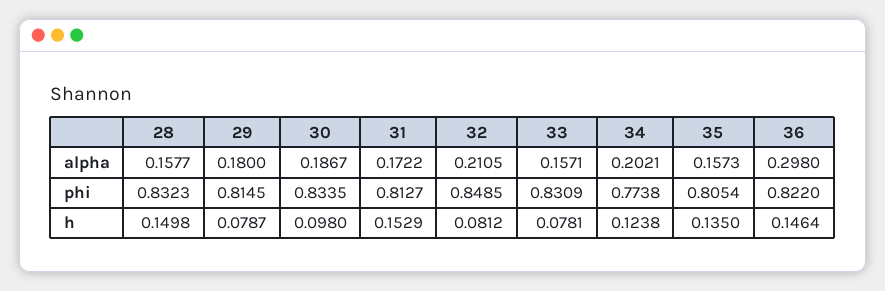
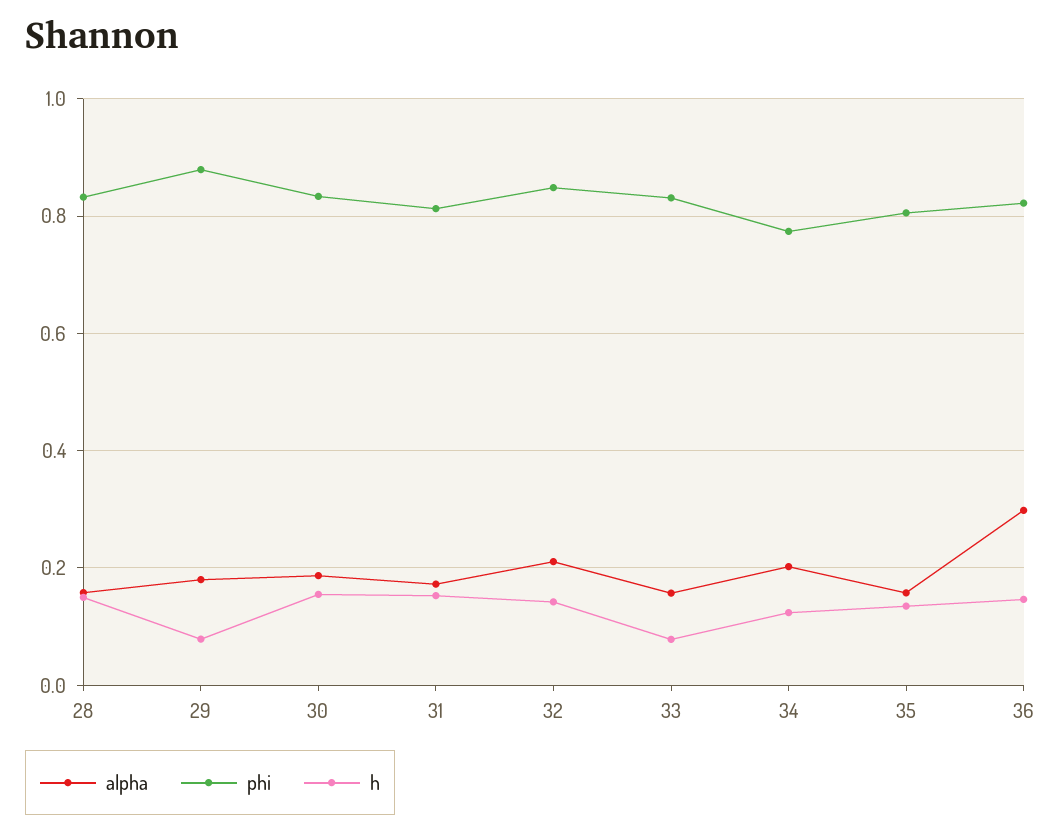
  {
    "alpha": {
      "28": 0.1577,
      "29": 0.18,
      "30": 0.1867,
      "31": 0.1722,
      "32": 0.2105,
      "33": 0.1571,
      "34": 0.2021,
      "35": 0.1573,
      "36": 0.298
    },
    "phi": {
      "28": 0.8323,
-     "29": 0.8145,
+     "29": 0.88,
      "30": 0.8335,
      "31": 0.8127,
      "32": 0.8485,
      "33": 0.8309,
      "34": 0.7738,
      "35": 0.8054,
      "36": 0.822
    },
    "h": {
      "28": 0.1498,
      "29": 0.0787,
-     "30": 0.098,
+     "30": 0.16,
      "31": 0.1529,
-     "32": 0.0812,
+     "32": 0.14,
      "33": 0.0781,
      "34": 0.1238,
      "35": 0.135,
      "36": 0.1464
    }
  }

